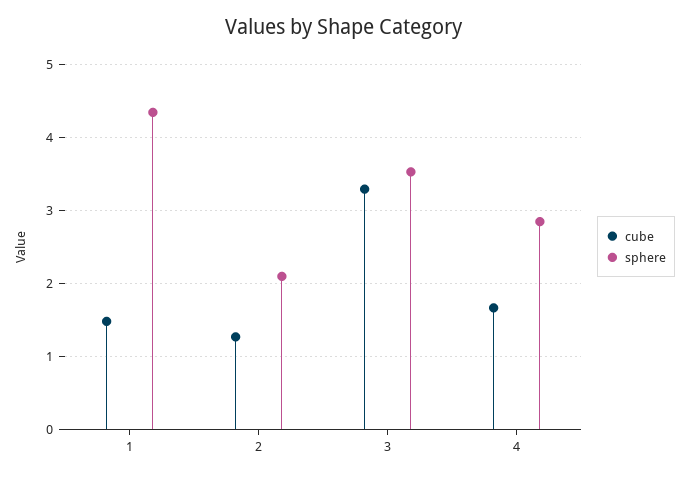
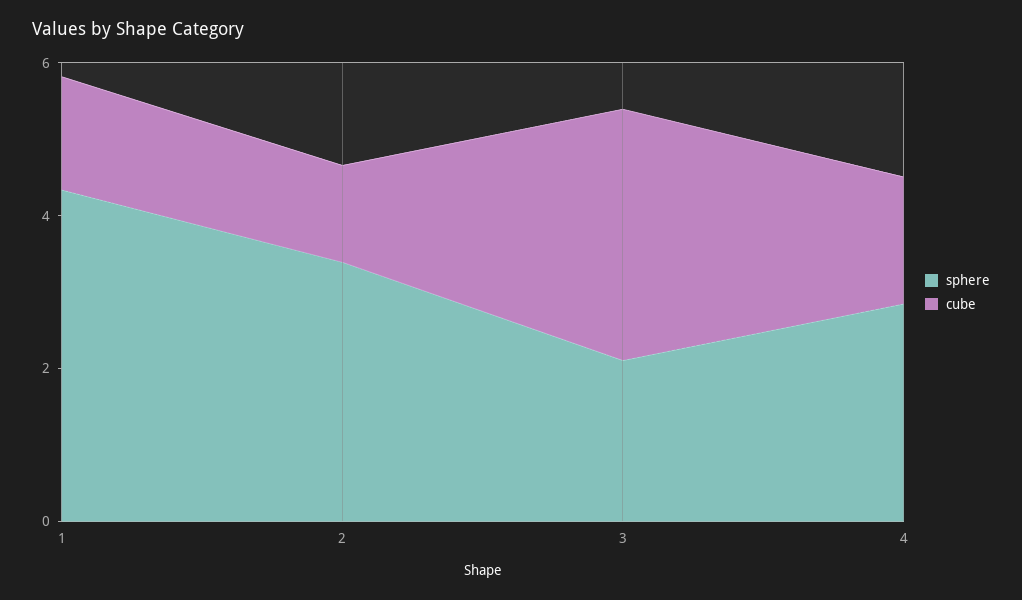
  {
    "cube": {
      "1": 1.5,
      "2": 1.3,
      "3": 3.3,
      "4": 1.7
    },
    "sphere": {
      "1": 4.3,
-     "2": 2.1,
+     "2": 3.5,
-     "3": 3.5,
+     "3": 2,
      "4": 2.8
    }
  }

